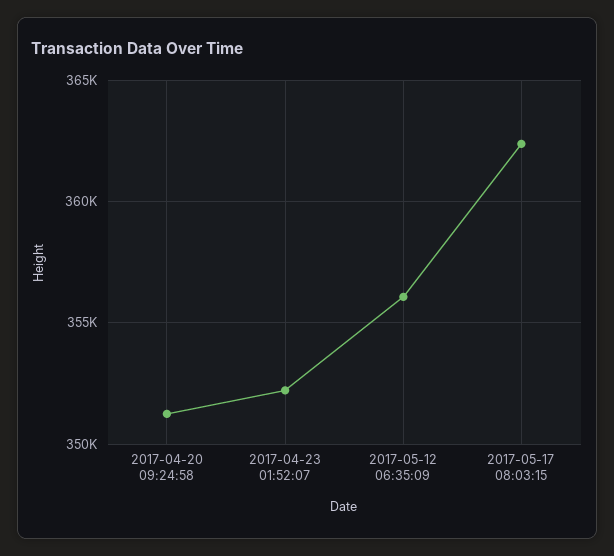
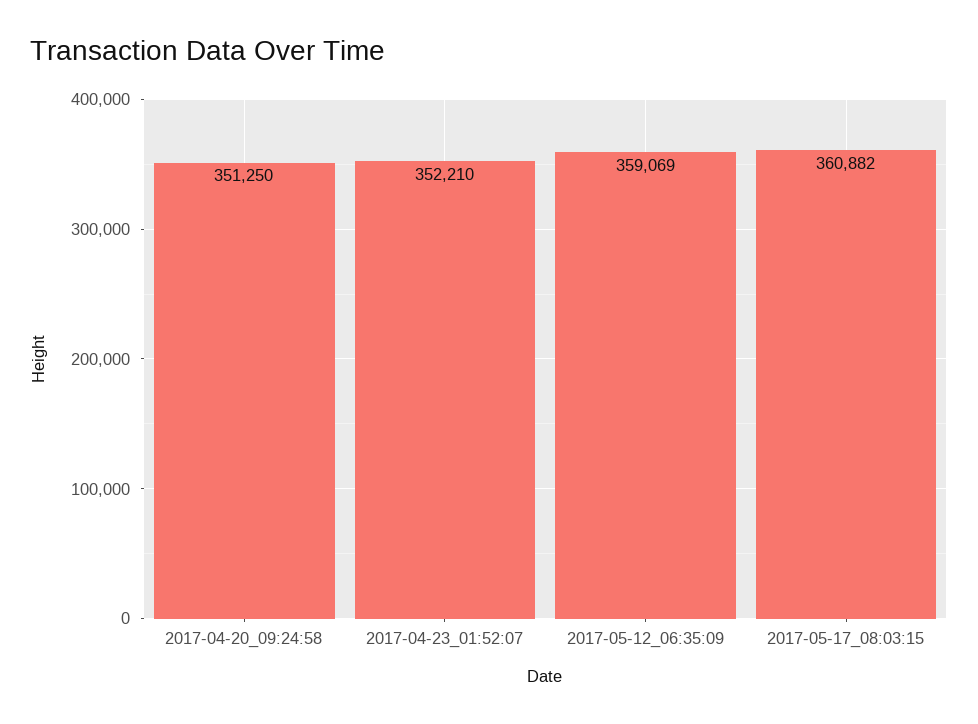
  {
    "2017-04-20 09:24:58": 351250,
    "2017-04-23 01:52:07": 352210,
-   "2017-05-12 06:35:09": 356000,
+   "2017-05-12 06:35:09": 359069,
-   "2017-05-17 08:03:15": 362500
+   "2017-05-17 08:03:15": 360882
  }

